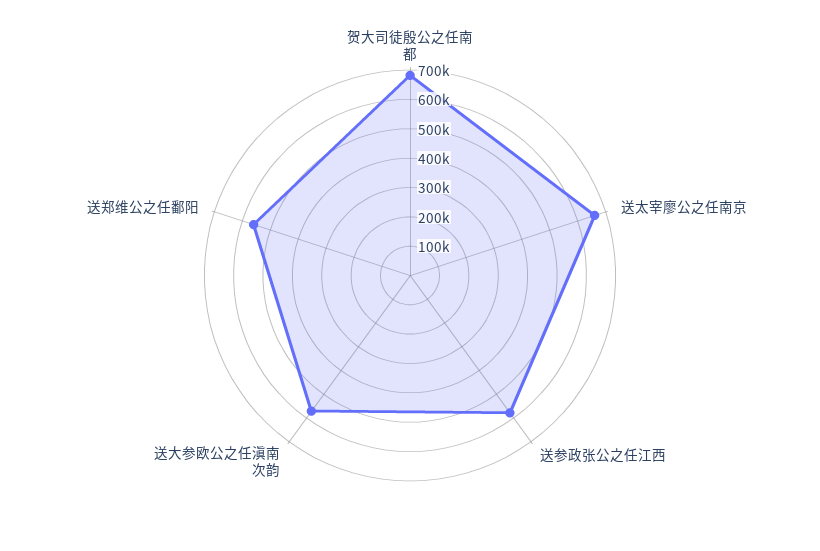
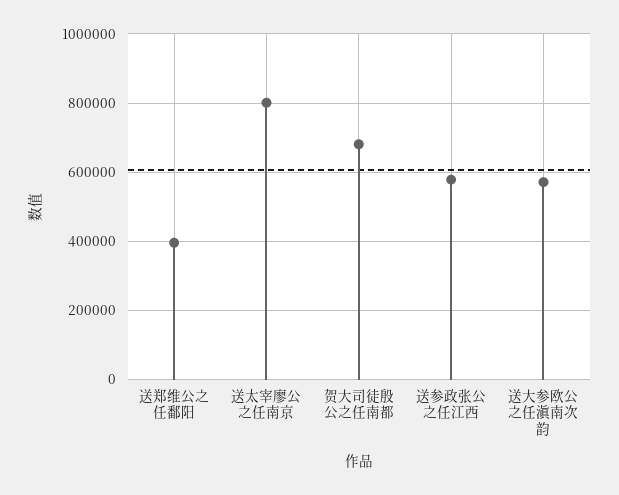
  {
    "贺大司徒殷公之任南都": 680000,
-   "送太宰廖公之任南京": 650000,
+   "送太宰廖公之任南京": 800000,
    "送参政张公之任江西": 580000,
    "送大参欧公之任滇南次韵": 580000,
-   "送郑维公之任鄱阳": 550000
+   "送郑维公之任鄱阳": 400000
  }

